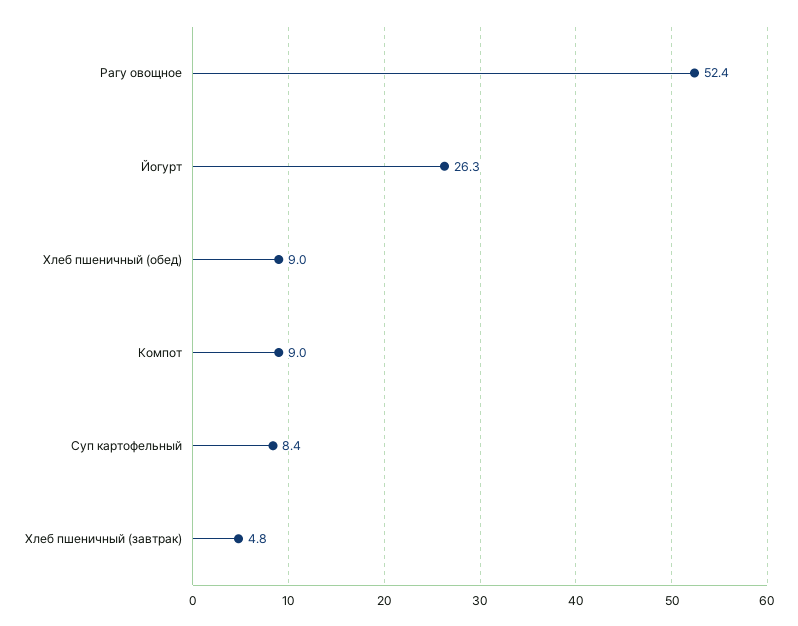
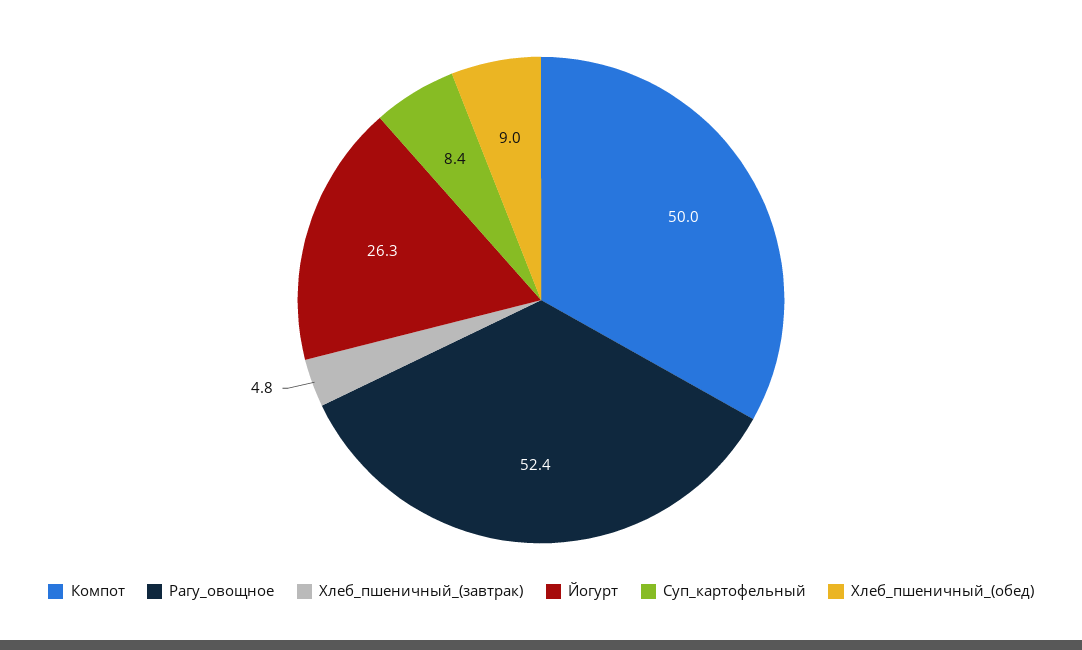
  {
    "Рагу овощное": 52.4,
    "Йогурт": 26.3,
    "Хлеб пшеничный (обед)": 9,
-   "Компот": 9,
+   "Компот": 50,
    "Суп картофельный": 8.4,
    "Хлеб пшеничный (завтрак)": 4.8
  }

